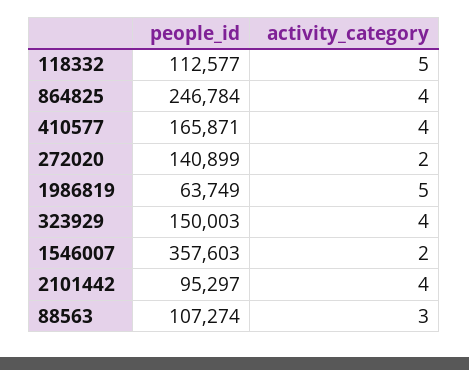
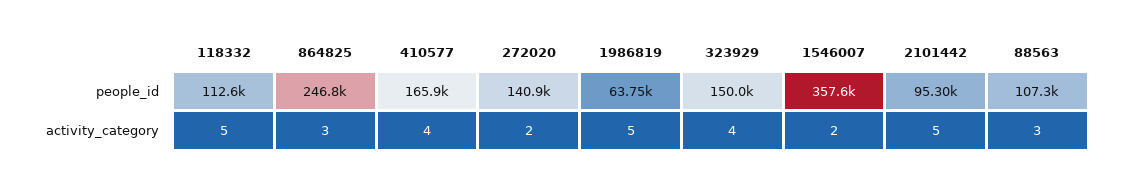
  {
    "people_id": {
      "118332": 112577,
      "864825": 246784,
      "410577": 165871,
      "272020": 140899,
      "1986819": 63749,
      "323929": 150003,
      "1546007": 357603,
      "2101442": 95297,
      "88563": 107274
    },
    "activity_category": {
      "118332": 5,
-     "864825": 4,
+     "864825": 3,
      "410577": 4,
      "272020": 2,
      "1986819": 5,
      "323929": 4,
      "1546007": 2,
-     "2101442": 4,
+     "2101442": 5,
      "88563": 3
    }
  }

